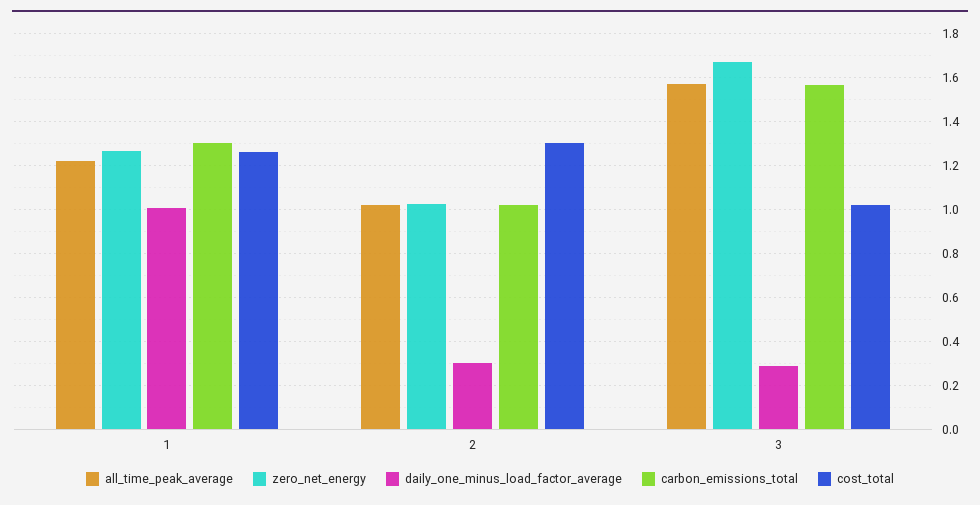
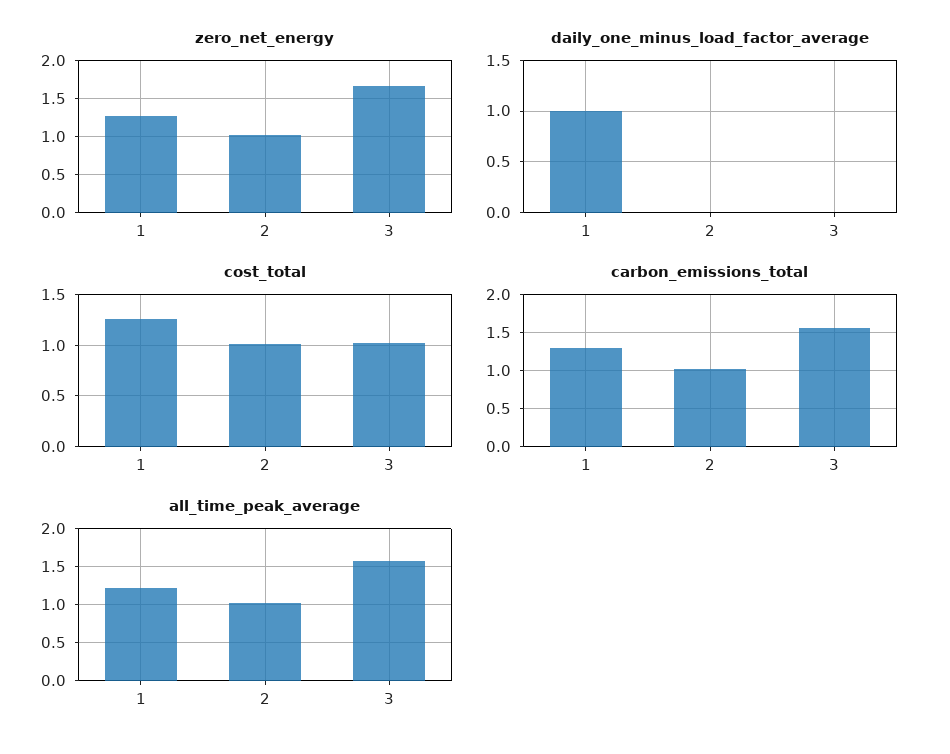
  {
    "all_time_peak_average": {
      "1": 1.2,
      "2": 1,
      "3": 1.55
    },
    "zero_net_energy": {
      "1": 1.25,
      "2": 1,
      "3": 1.65
    },
    "daily_one_minus_load_factor_average": {
      "1": 1,
-     "2": 0.3,
+     "2": 0,
-     "3": 0.3
+     "3": 0
    },
    "carbon_emissions_total": {
      "1": 1.3,
      "2": 1,
      "3": 1.55
    },
    "cost_total": {
      "1": 1.25,
-     "2": 1.3,
+     "2": 1,
      "3": 1
    }
  }

